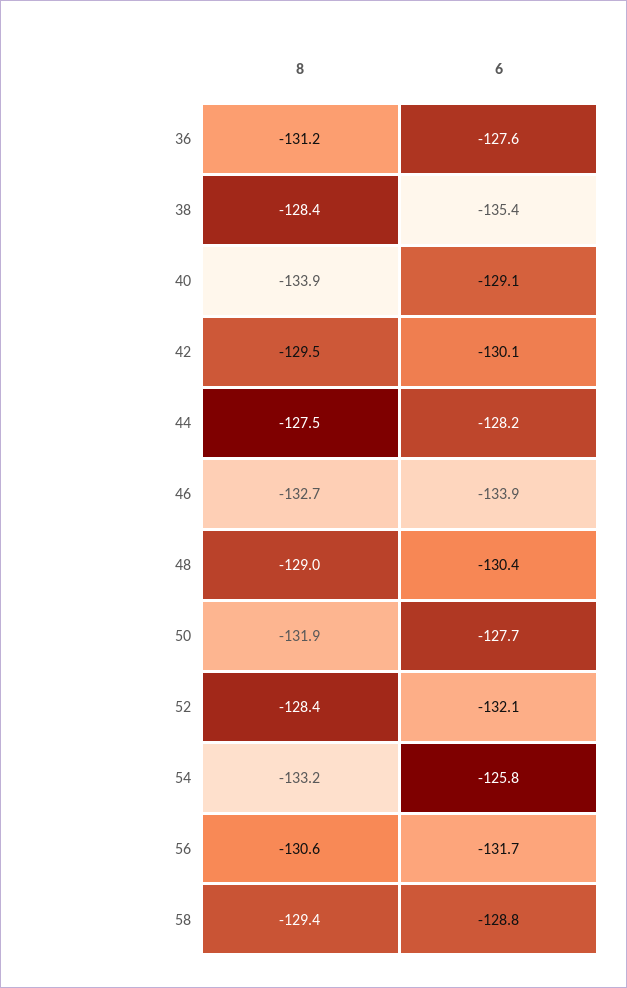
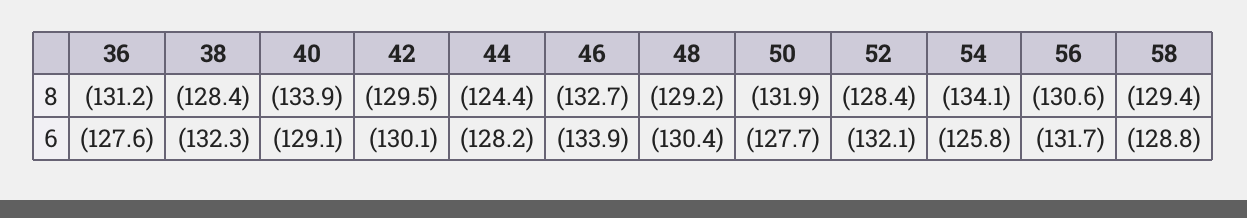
  {
    "8": {
      "36": -131.2,
      "38": -128.4,
      "40": -133.9,
      "42": -129.5,
-     "44": -127.5,
+     "44": -124.4,
      "46": -132.7,
-     "48": -129,
+     "48": -129.2,
      "50": -131.9,
      "52": -128.4,
-     "54": -133.2,
+     "54": -134.1,
      "56": -130.6,
      "58": -129.4
    },
    "6": {
      "36": -127.6,
-     "38": -135.4,
+     "38": -132.3,
      "40": -129.1,
      "42": -130.1,
      "44": -128.2,
      "46": -133.9,
      "48": -130.4,
      "50": -127.7,
      "52": -132.1,
      "54": -125.8,
      "56": -131.7,
      "58": -128.8
    }
  }

